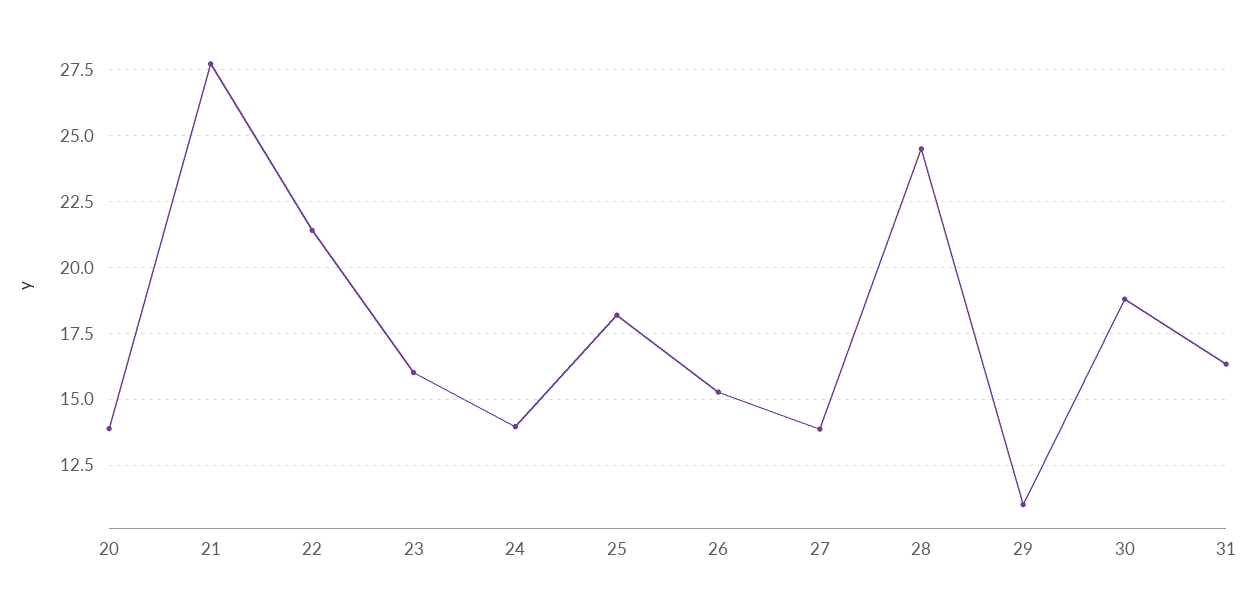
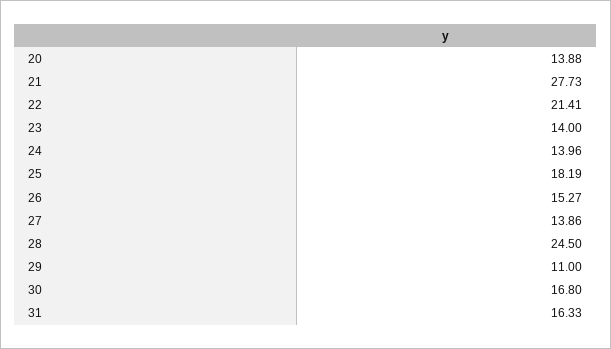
  {
    "20": 13.88,
    "21": 27.73,
    "22": 21.41,
-   "23": 16,
+   "23": 14,
    "24": 13.96,
    "25": 18.19,
    "26": 15.27,
    "27": 13.86,
    "28": 24.5,
    "29": 11,
-   "30": 18.75,
+   "30": 16.8,
    "31": 16.33
  }

